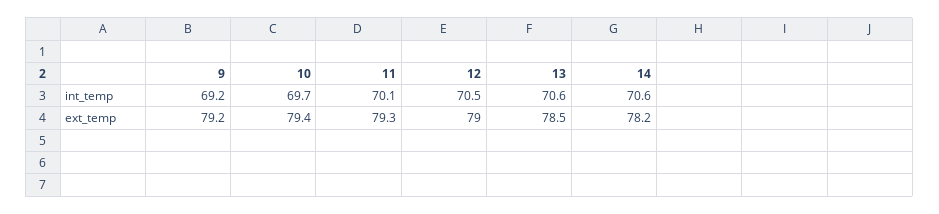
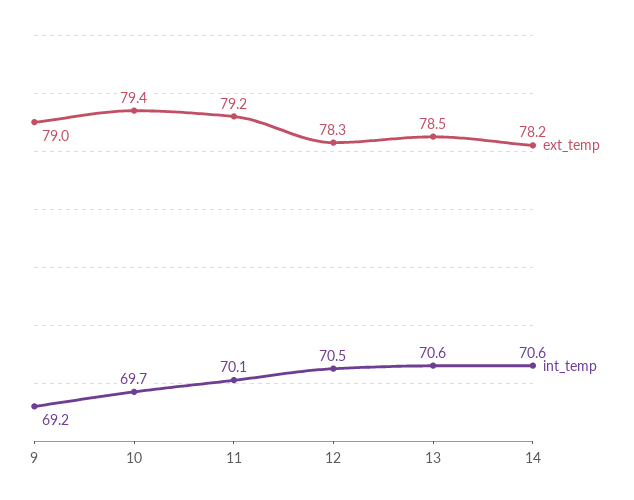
  {
    "int_temp": {
      "9": 69.2,
      "10": 69.7,
      "11": 70.1,
      "12": 70.5,
      "13": 70.6,
      "14": 70.6
    },
    "ext_temp": {
-     "9": 79.2,
+     "9": 79,
      "10": 79.4,
-     "11": 79.3,
+     "11": 79.2,
-     "12": 79,
+     "12": 78.3,
      "13": 78.5,
      "14": 78.2
    }
  }

